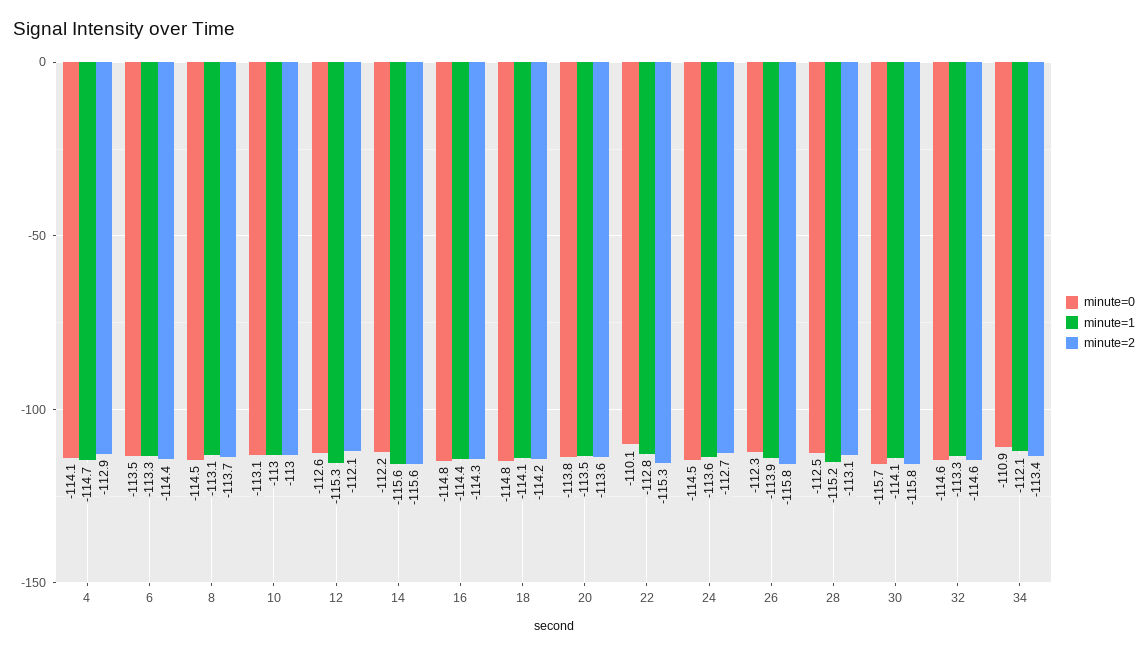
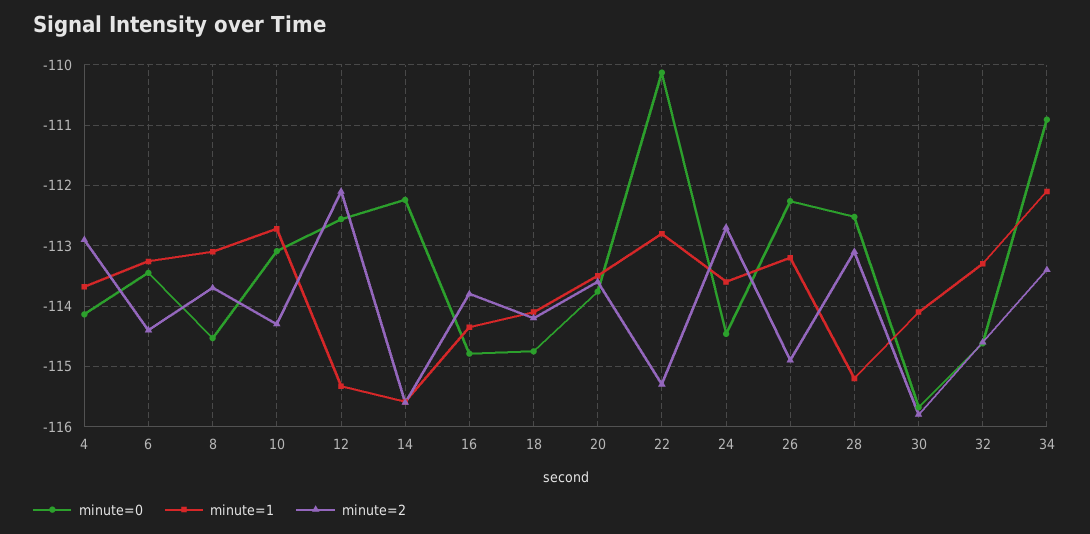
  {
    "minute=0": {
      "4": -114.1,
      "6": -113.5,
      "8": -114.5,
      "10": -113.1,
      "12": -112.6,
      "14": -112.2,
      "16": -114.8,
      "18": -114.8,
      "20": -113.8,
      "22": -110.1,
      "24": -114.5,
      "26": -112.3,
      "28": -112.5,
      "30": -115.7,
      "32": -114.6,
      "34": -110.9
    },
    "minute=1": {
-     "4": -114.7,
+     "4": -113.7,
      "6": -113.3,
      "8": -113.1,
-     "10": -113,
+     "10": -112.7,
      "12": -115.3,
      "14": -115.6,
      "16": -114.4,
      "18": -114.1,
      "20": -113.5,
      "22": -112.8,
      "24": -113.6,
-     "26": -113.9,
+     "26": -113.2,
      "28": -115.2,
      "30": -114.1,
      "32": -113.3,
      "34": -112.1
    },
    "minute=2": {
      "4": -112.9,
      "6": -114.4,
      "8": -113.7,
-     "10": -113,
+     "10": -114.3,
      "12": -112.1,
      "14": -115.6,
-     "16": -114.3,
+     "16": -113.8,
      "18": -114.2,
      "20": -113.6,
      "22": -115.3,
      "24": -112.7,
-     "26": -115.8,
+     "26": -114.9,
      "28": -113.1,
      "30": -115.8,
      "32": -114.6,
      "34": -113.4
    }
  }

